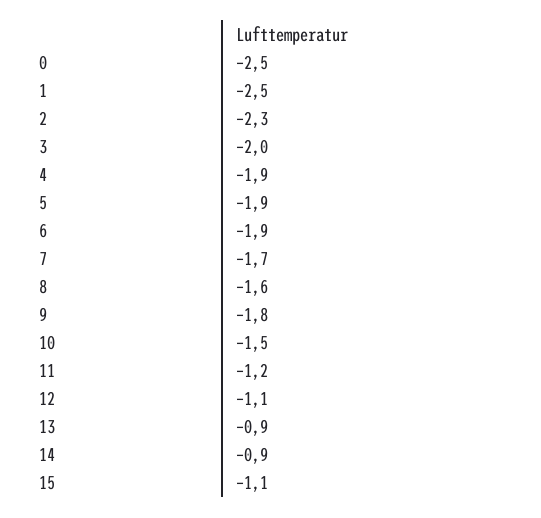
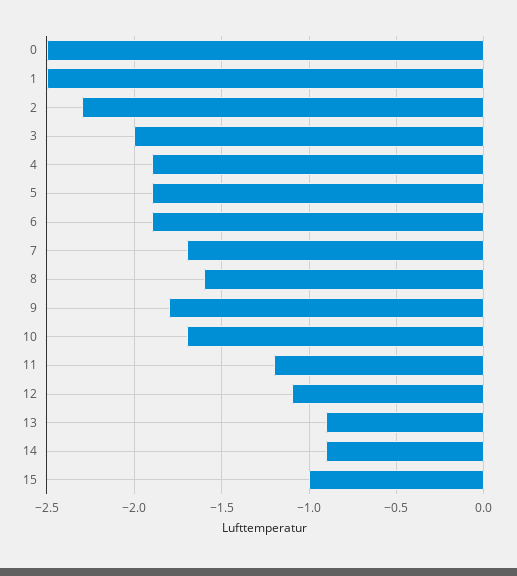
  {
    "0": -2.5,
    "1": -2.5,
    "2": -2.3,
    "3": -2,
    "4": -1.9,
    "5": -1.9,
    "6": -1.9,
    "7": -1.7,
    "8": -1.6,
    "9": -1.8,
-   "10": -1.5,
+   "10": -1.7,
    "11": -1.2,
    "12": -1.1,
    "13": -0.9,
    "14": -0.9,
-   "15": -1.1
+   "15": -1
  }

